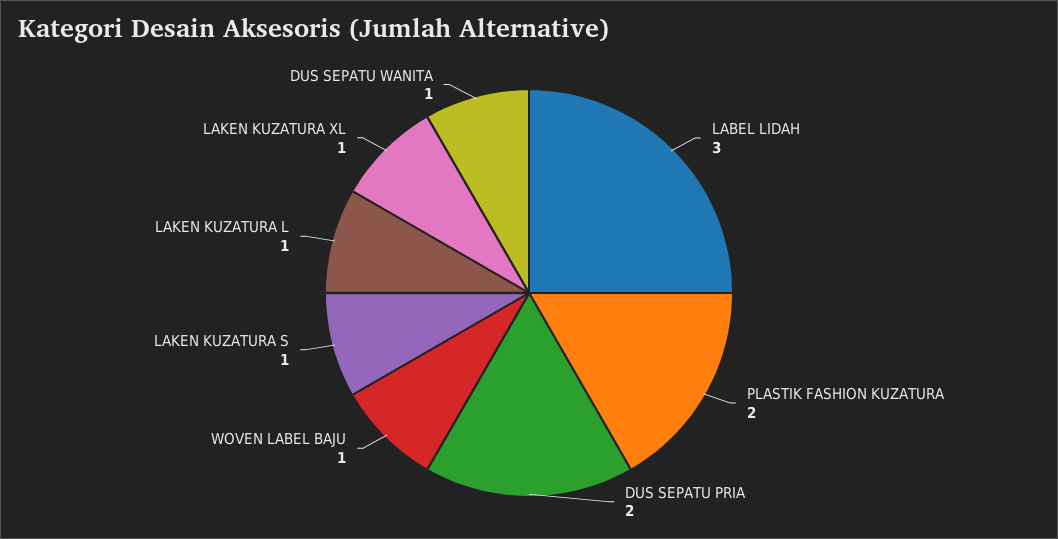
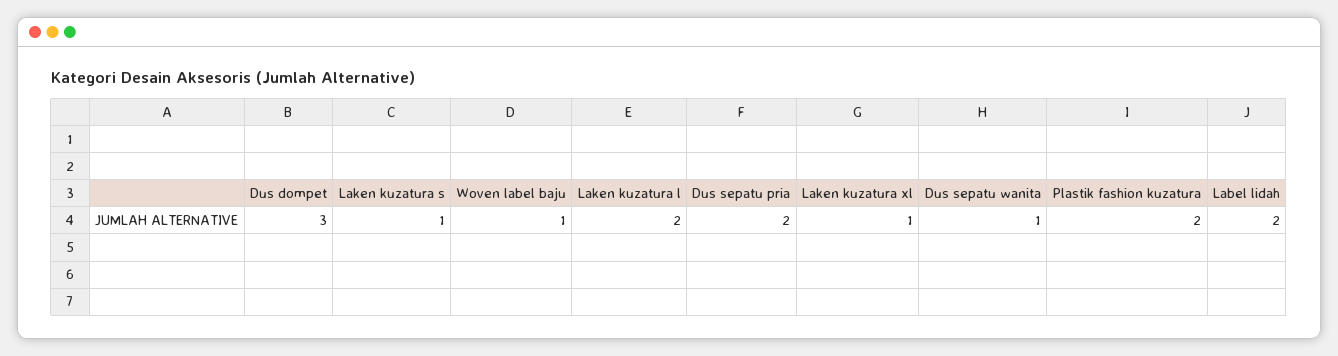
  {
-   "LABEL LIDAH": 3,
+   "LABEL LIDAH": 2,
    "PLASTIK FASHION KUZATURA": 2,
    "DUS SEPATU PRIA": 2,
    "WOVEN LABEL BAJU": 1,
    "LAKEN KUZATURA S": 1,
-   "LAKEN KUZATURA L": 1,
+   "LAKEN KUZATURA L": 2,
    "LAKEN KUZATURA XL": 1,
-   "DUS SEPATU WANITA": 1
+   "DUS SEPATU WANITA": 1,
+   "Dus dompet": 3
  }

